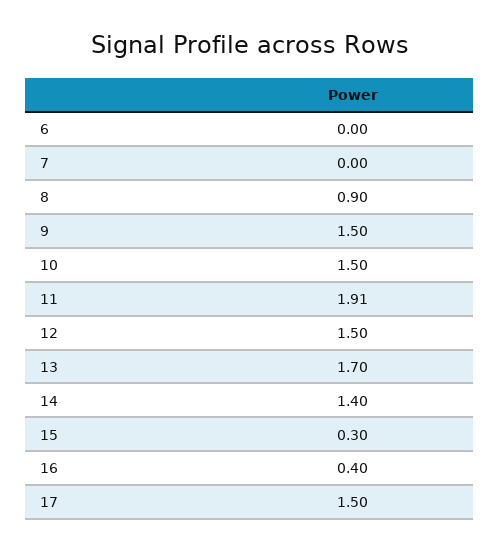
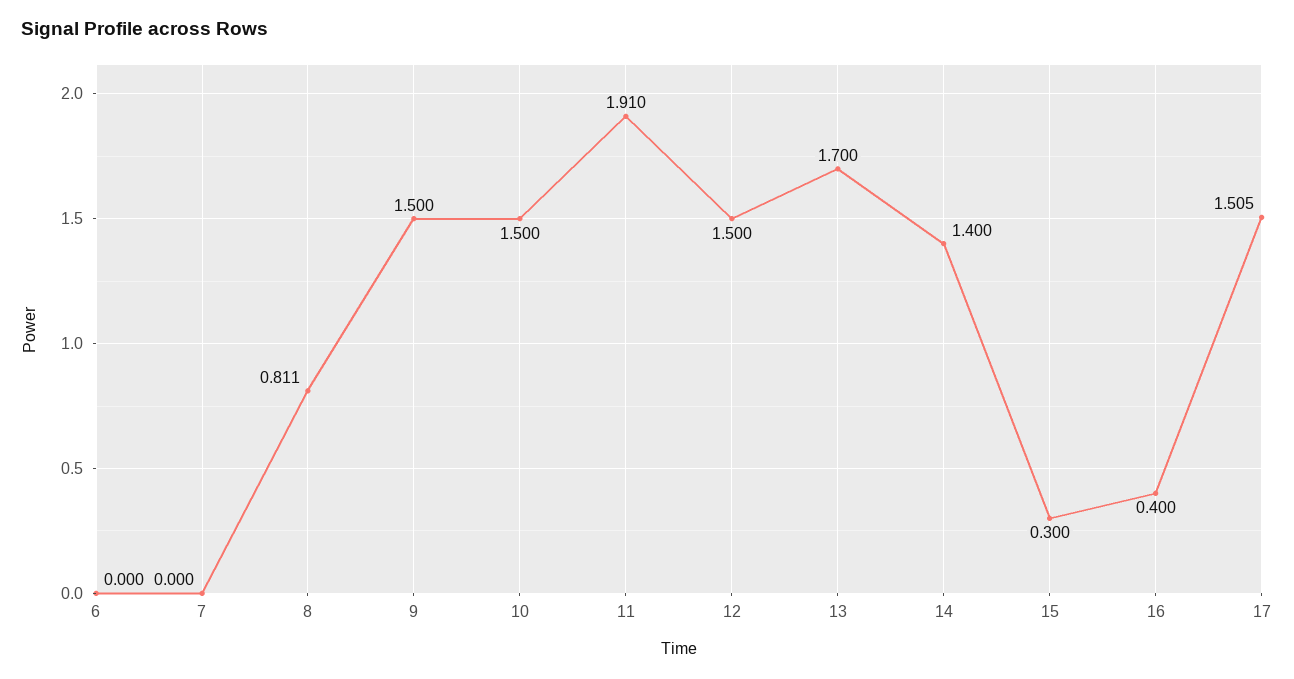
  {
    "6": 0,
    "7": 0,
-   "8": 0.9,
+   "8": 0.811,
    "9": 1.5,
    "10": 1.5,
    "11": 1.91,
    "12": 1.5,
    "13": 1.7,
    "14": 1.4,
    "15": 0.3,
    "16": 0.4,
-   "17": 1.5
+   "17": 1.505
  }

